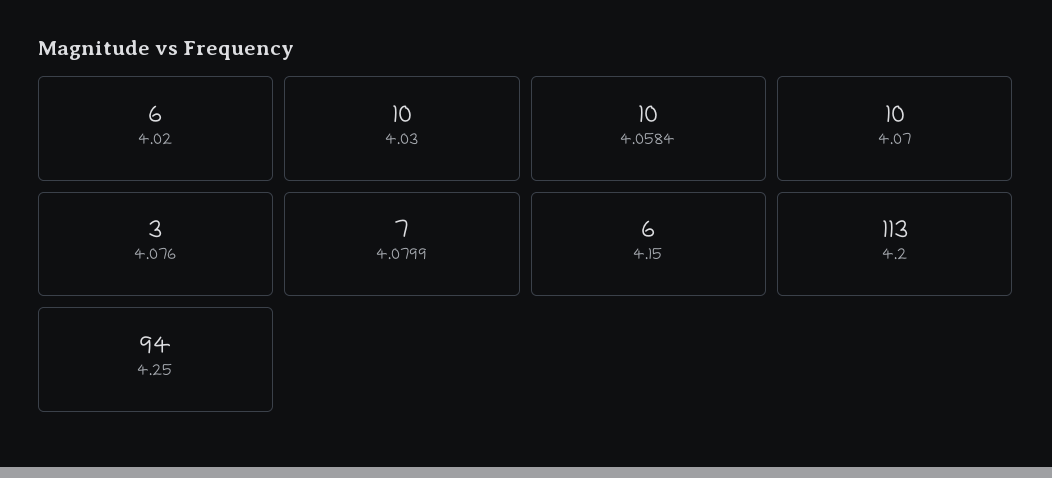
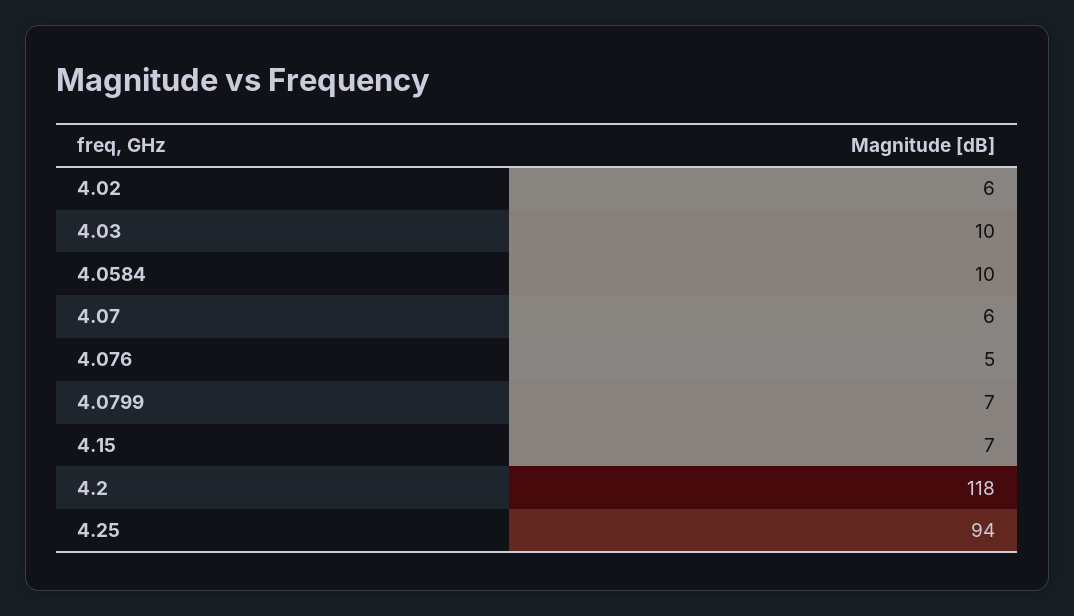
  {
    "4.02": 6,
    "4.03": 10,
    "4.0584": 10,
-   "4.07": 10,
+   "4.07": 6,
-   "4.076": 3,
+   "4.076": 5,
    "4.0799": 7,
-   "4.15": 6,
+   "4.15": 7,
-   "4.2": 113,
+   "4.2": 118,
    "4.25": 94
  }

